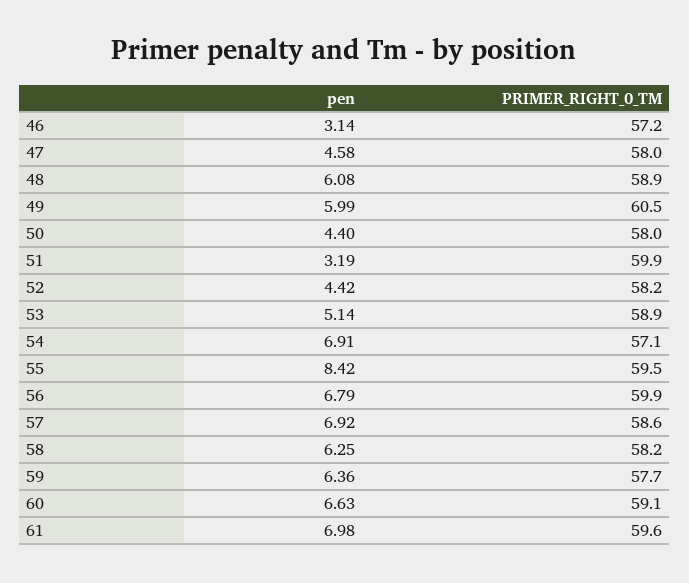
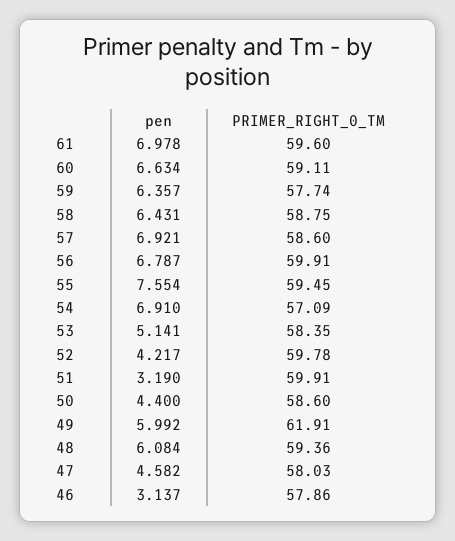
  {
    "pen": {
      "46": 3.137,
      "47": 4.582,
      "48": 6.084,
      "49": 5.992,
      "50": 4.4,
      "51": 3.19,
-     "52": 4.42,
+     "52": 4.217,
      "53": 5.141,
      "54": 6.91,
-     "55": 8.42,
+     "55": 7.554,
      "56": 6.787,
      "57": 6.921,
-     "58": 6.25,
+     "58": 6.431,
      "59": 6.357,
      "60": 6.634,
      "61": 6.978
    },
    "PRIMER_RIGHT_0_TM": {
-     "46": 57.2,
+     "46": 57.86,
      "47": 58.03,
-     "48": 58.9,
+     "48": 59.36,
-     "49": 60.5,
+     "49": 61.91,
-     "50": 58,
+     "50": 58.6,
      "51": 59.91,
-     "52": 58.2,
+     "52": 59.78,
-     "53": 58.9,
+     "53": 58.35,
      "54": 57.09,
      "55": 59.45,
      "56": 59.91,
      "57": 58.6,
-     "58": 58.2,
+     "58": 58.75,
      "59": 57.74,
      "60": 59.11,
      "61": 59.6
    }
  }

